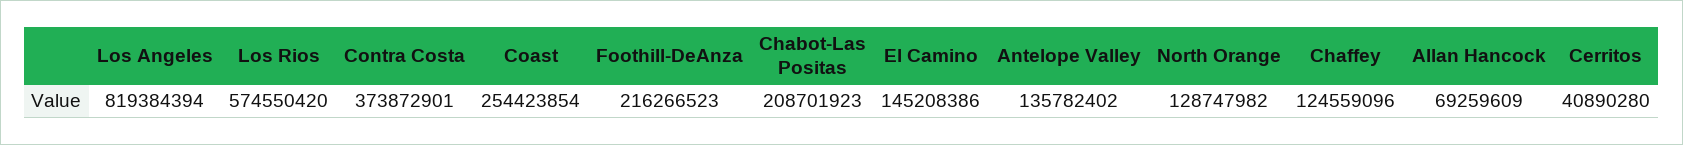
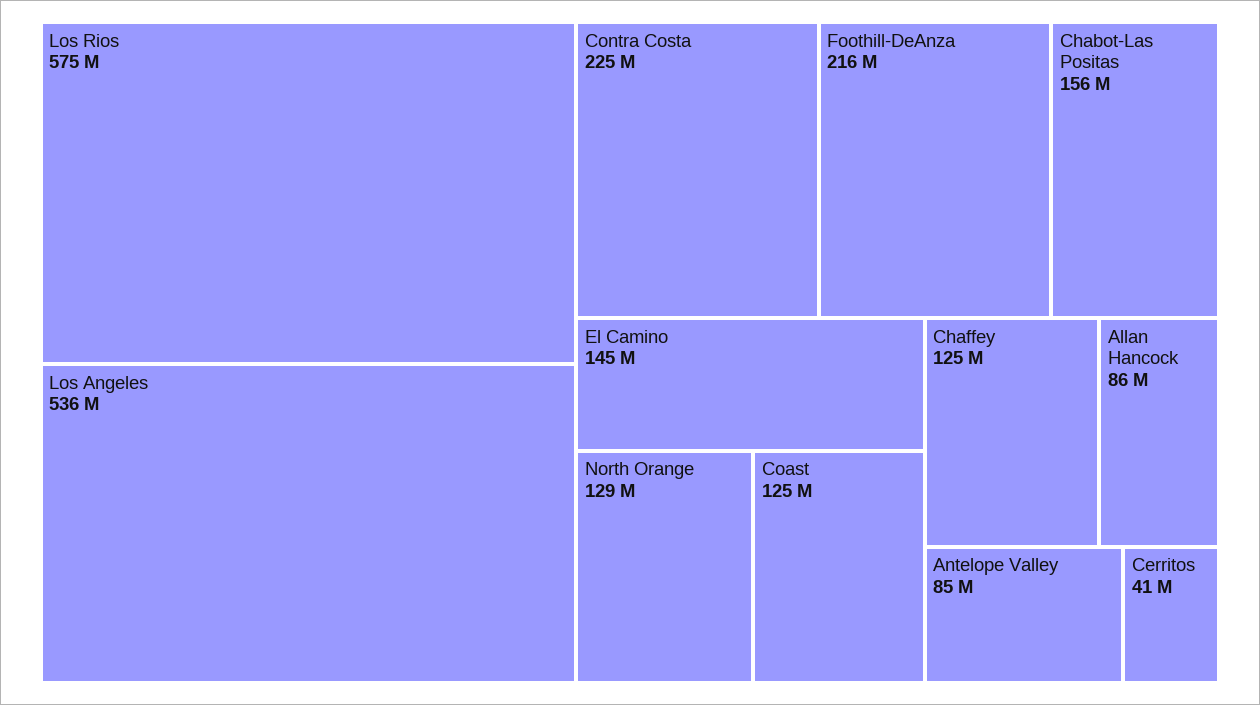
  {
-   "Los Angeles": 819384394,
+   "Los Angeles": 536000000,
    "Los Rios": 574550420,
-   "Contra Costa": 373872901,
+   "Contra Costa": 225000000,
-   "Coast": 254423854,
+   "Coast": 125000000,
    "Foothill-DeAnza": 216266523,
-   "Chabot-Las Positas": 208701923,
+   "Chabot-Las Positas": 156000000,
    "El Camino": 145208386,
-   "Antelope Valley": 135782402,
+   "Antelope Valley": 85000000,
    "North Orange": 128747982,
    "Chaffey": 124559096,
-   "Allan Hancock": 69259609,
+   "Allan Hancock": 86000000,
    "Cerritos": 40890280
  }

